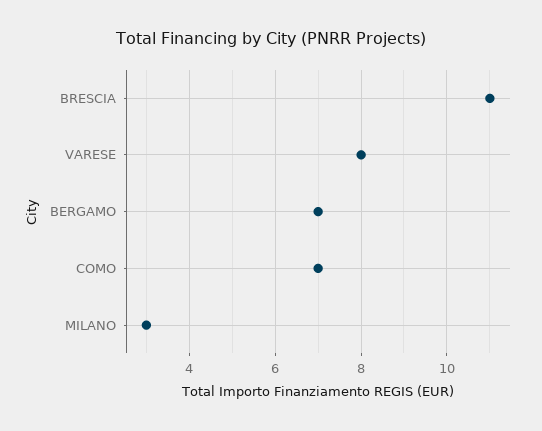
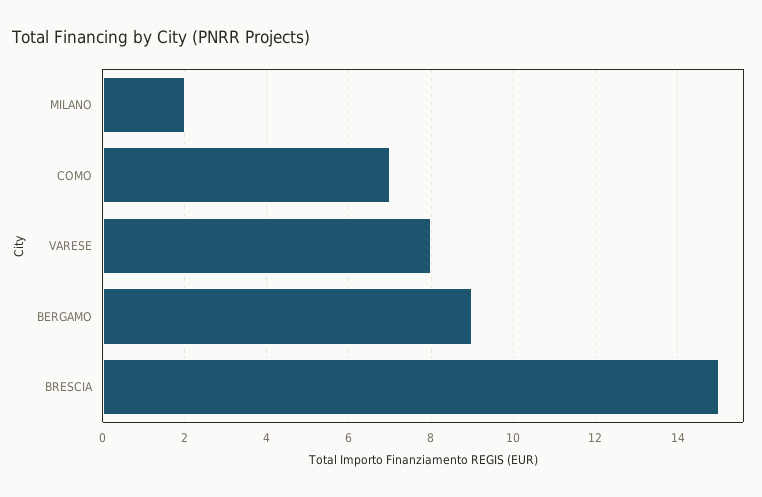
  {
-   "BRESCIA": 11,
+   "BRESCIA": 15,
    "VARESE": 8,
-   "BERGAMO": 7,
+   "BERGAMO": 9,
    "COMO": 7,
-   "MILANO": 3
+   "MILANO": 2
  }

